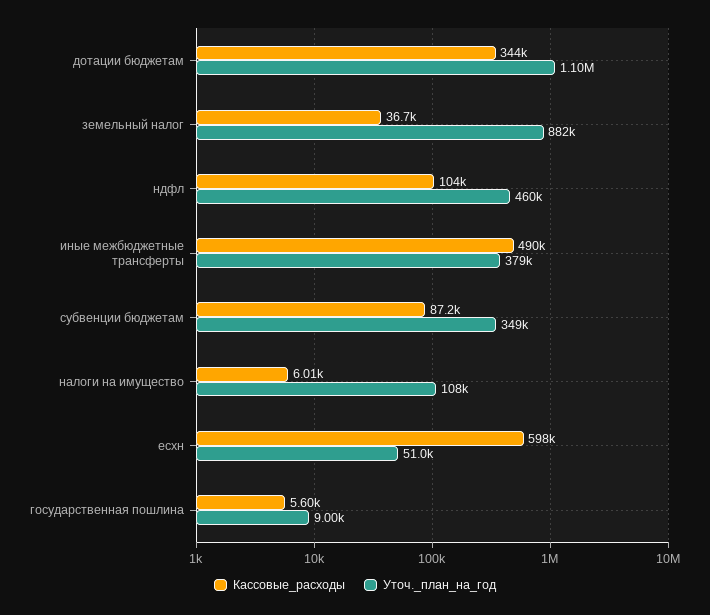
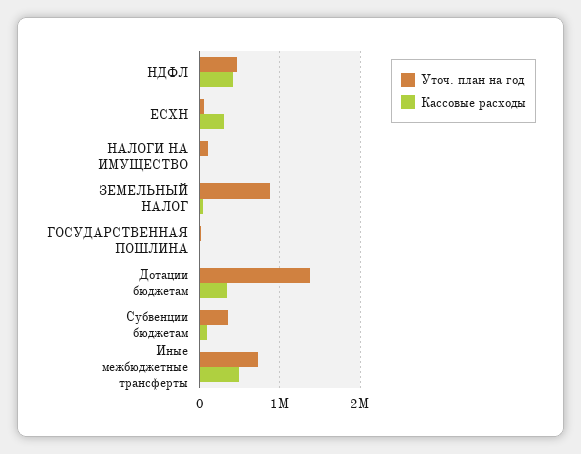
  {
    "Кассовые_расходы": {
      "дотации бюджетам": 344000,
      "земельный налог": 36700,
-     "ндфл": 104000,
+     "ндфл": 400000,
      "иные межбюджетные трансферты": 490000,
      "субвенции бюджетам": 87200,
      "налоги на имущество": 6010,
-     "есхн": 598000,
+     "есхн": 300000,
      "государственная пошлина": 5600
    },
    "Уточ._план_на_год": {
-     "дотации бюджетам": 1100000,
+     "дотации бюджетам": 1400000,
      "земельный налог": 882000,
      "ндфл": 460000,
-     "иные межбюджетные трансферты": 379000,
+     "иные межбюджетные трансферты": 700000,
      "субвенции бюджетам": 349000,
      "налоги на имущество": 108000,
      "есхн": 51000,
      "государственная пошлина": 9000
    }
  }

